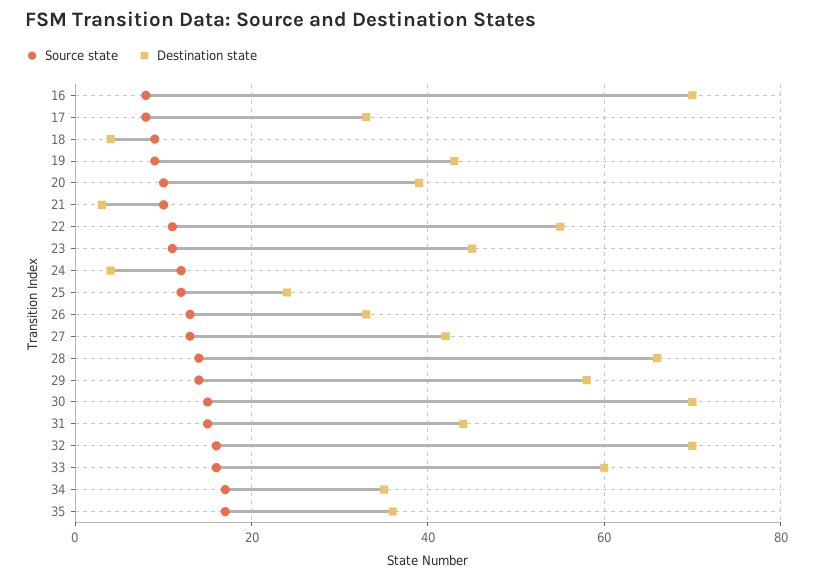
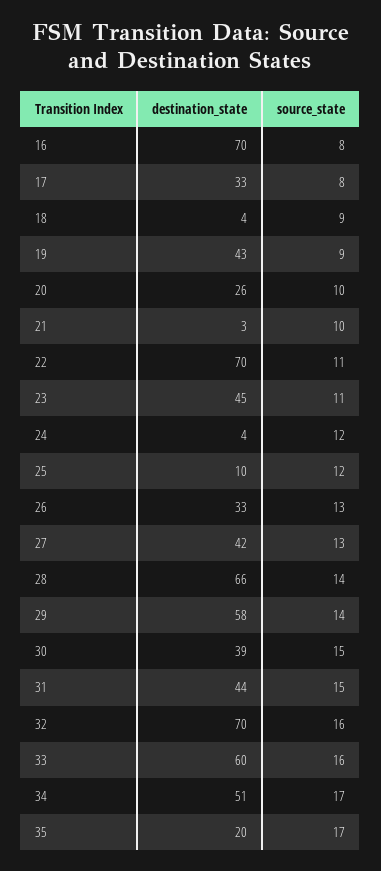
  {
    "Source state": {
      "16": 8,
      "17": 8,
      "18": 9,
      "19": 9,
      "20": 10,
      "21": 10,
      "22": 11,
      "23": 11,
      "24": 12,
      "25": 12,
      "26": 13,
      "27": 13,
      "28": 14,
      "29": 14,
      "30": 15,
      "31": 15,
      "32": 16,
      "33": 16,
      "34": 17,
      "35": 17
    },
    "Destination state": {
      "16": 70,
      "17": 33,
      "18": 4,
      "19": 43,
-     "20": 40,
+     "20": 26,
      "21": 3,
-     "22": 55,
+     "22": 70,
      "23": 45,
      "24": 4,
-     "25": 25,
+     "25": 10,
      "26": 33,
      "27": 42,
      "28": 66,
      "29": 58,
-     "30": 70,
+     "30": 39,
      "31": 44,
      "32": 70,
      "33": 60,
-     "34": 35,
+     "34": 51,
-     "35": 35
+     "35": 20
    }
  }

